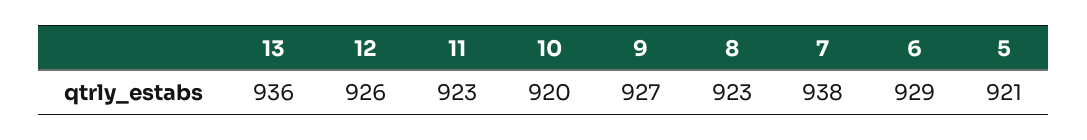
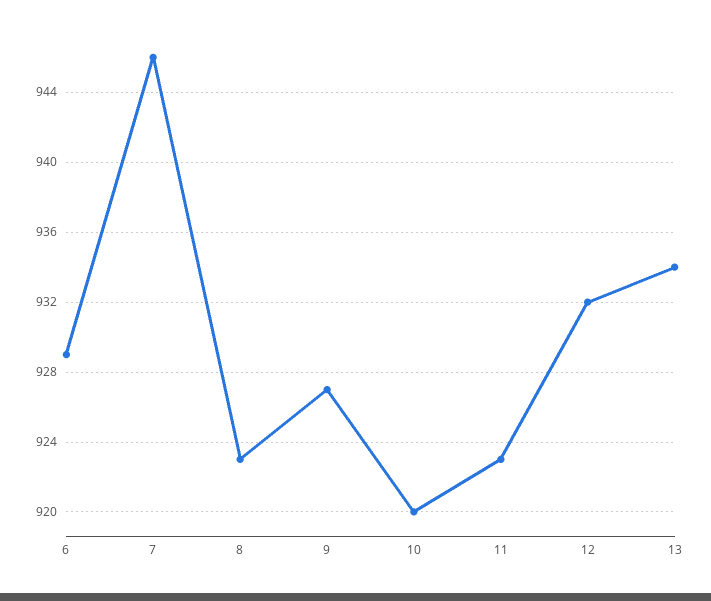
  {
-   "13": 936,
+   "13": 934,
-   "12": 926,
+   "12": 932,
    "11": 923,
    "10": 920,
    "9": 927,
    "8": 923,
-   "7": 938,
+   "7": 946,
-   "6": 929,
+   "6": 929
-   "5": 921
  }

